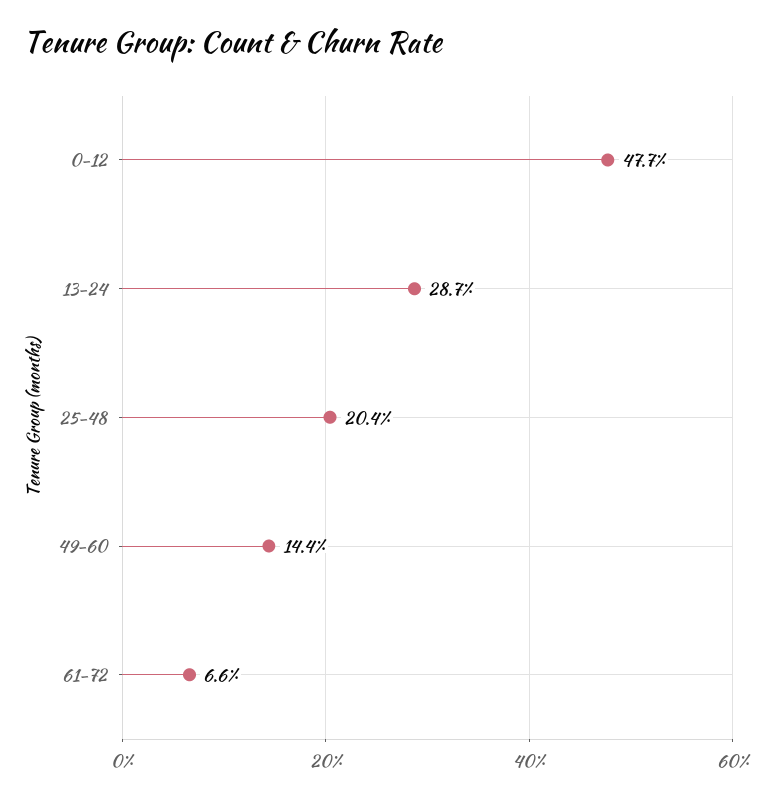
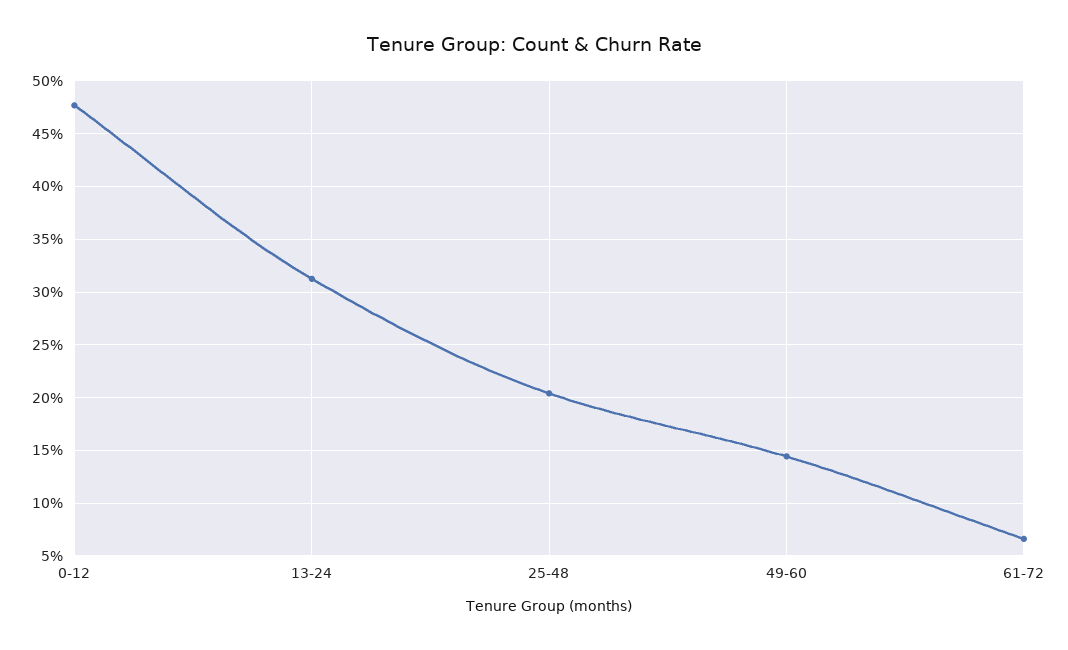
  {
    "0-12": 47.7,
-   "13-24": 28.7,
+   "13-24": 31,
    "25-48": 20.4,
    "49-60": 14.4,
    "61-72": 6.6
  }

